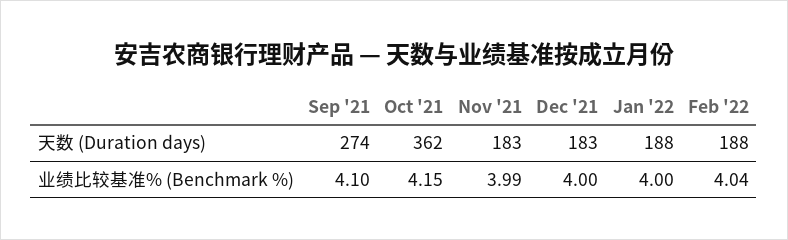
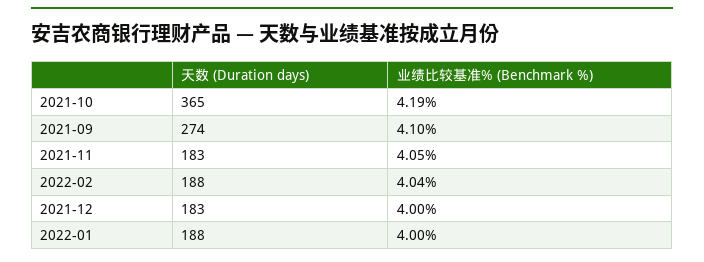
  {
    "Sep '21": {
      "天数 (Duration days)": 274,
      "业绩比较基准% (Benchmark %)": 4.1
    },
    "Oct '21": {
-     "天数 (Duration days)": 362,
+     "天数 (Duration days)": 365,
-     "业绩比较基准% (Benchmark %)": 4.15
+     "业绩比较基准% (Benchmark %)": 4.19
    },
    "Nov '21": {
      "天数 (Duration days)": 183,
-     "业绩比较基准% (Benchmark %)": 3.99
+     "业绩比较基准% (Benchmark %)": 4.05
    },
    "Dec '21": {
      "天数 (Duration days)": 183,
      "业绩比较基准% (Benchmark %)": 4
    },
    "Jan '22": {
      "天数 (Duration days)": 188,
      "业绩比较基准% (Benchmark %)": 4
    },
    "Feb '22": {
      "天数 (Duration days)": 188,
      "业绩比较基准% (Benchmark %)": 4.04
    }
  }

